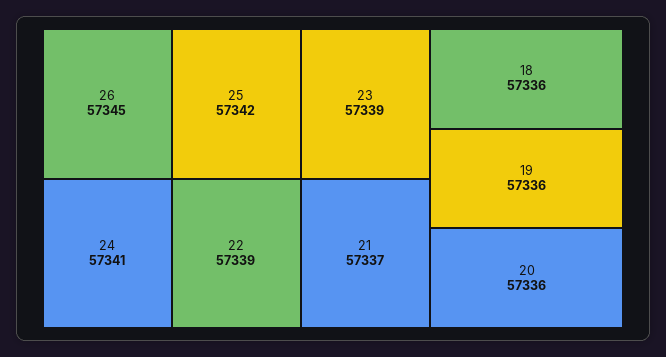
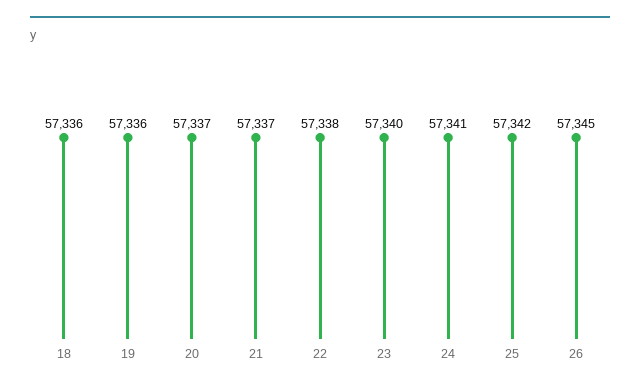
  {
    "26": 57345,
    "25": 57342,
    "24": 57341,
-   "22": 57339,
+   "22": 57338,
-   "23": 57339,
+   "23": 57340,
    "21": 57337,
    "18": 57336,
    "19": 57336,
-   "20": 57336
+   "20": 57337
  }

